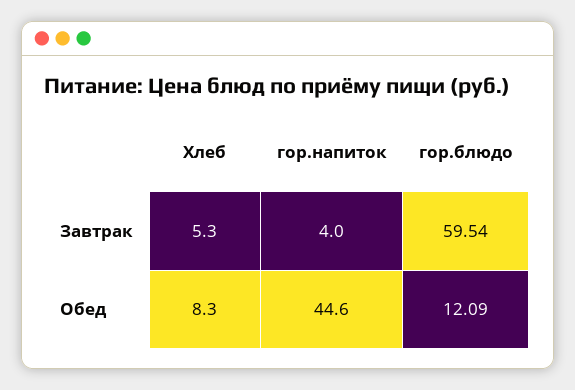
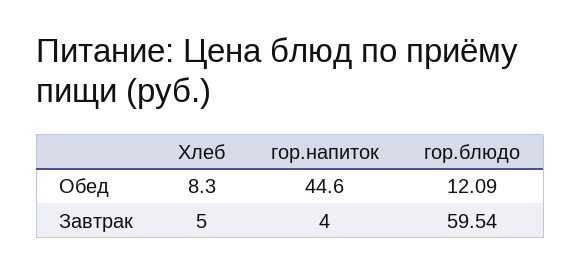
  {
    "Хлеб": {
-     "Завтрак": 5.3,
+     "Завтрак": 5,
      "Обед": 8.3
    },
    "гор.напиток": {
      "Завтрак": 4,
      "Обед": 44.6
    },
    "гор.блюдо": {
      "Завтрак": 59.54,
      "Обед": 12.09
    }
  }

